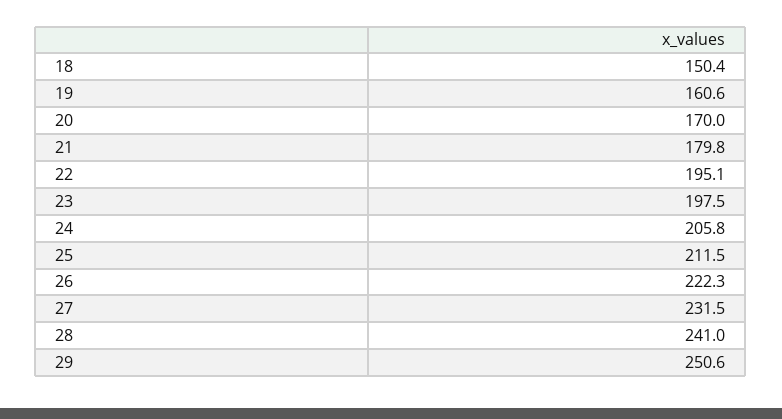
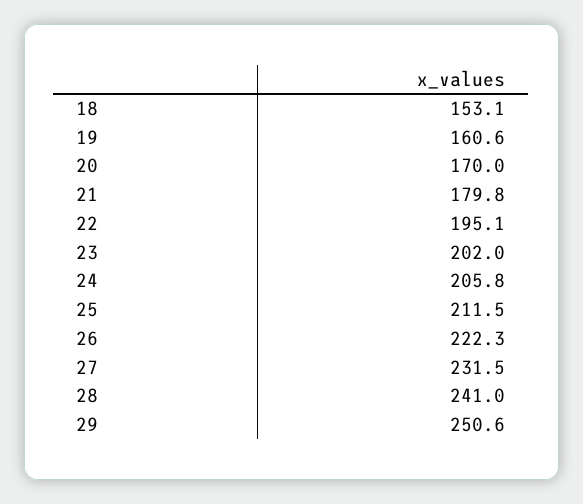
  {
-   "18": 150.4,
+   "18": 153.1,
    "19": 160.6,
    "20": 170,
    "21": 179.8,
    "22": 195.1,
-   "23": 197.5,
+   "23": 202,
    "24": 205.8,
    "25": 211.5,
    "26": 222.3,
    "27": 231.5,
    "28": 241,
    "29": 250.6
  }

